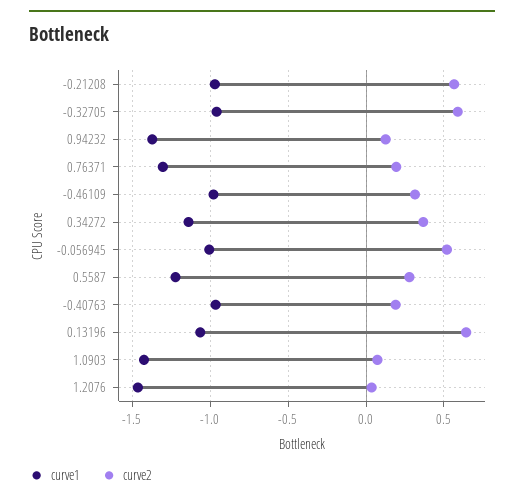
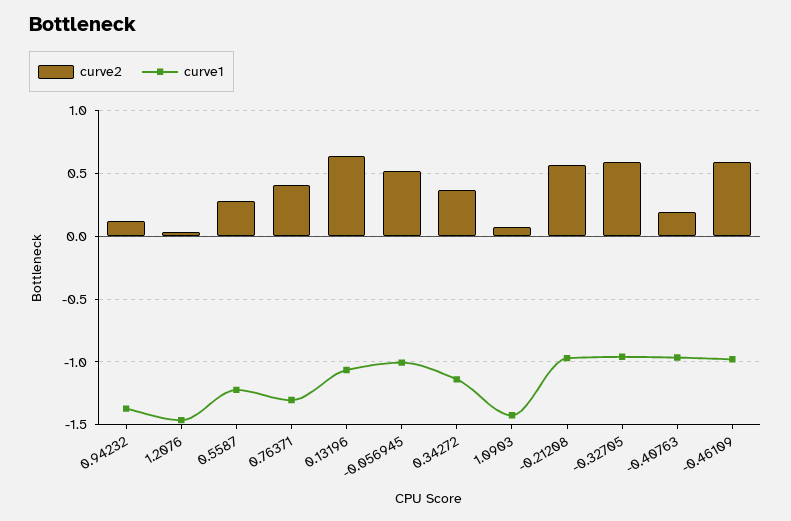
  {
    "curve1": {
      "-0.21208": -0.95,
      "-0.32705": -0.95,
      "0.94232": -1.35,
      "0.76371": -1.3,
      "-0.46109": -1,
      "0.34272": -1.15,
      "-0.056945": -1,
      "0.5587": -1.2,
      "-0.40763": -0.95,
      "0.13196": -1.05,
      "1.0903": -1.45,
      "1.2076": -1.45
    },
    "curve2": {
      "-0.21208": 0.55,
      "-0.32705": 0.6,
      "0.94232": 0.15,
-     "0.76371": 0.2,
+     "0.76371": 0.4,
-     "-0.46109": 0.3,
+     "-0.46109": 0.6,
      "0.34272": 0.35,
      "-0.056945": 0.5,
      "0.5587": 0.3,
      "-0.40763": 0.2,
      "0.13196": 0.65,
      "1.0903": 0.05,
      "1.2076": 0.05
    }
  }

